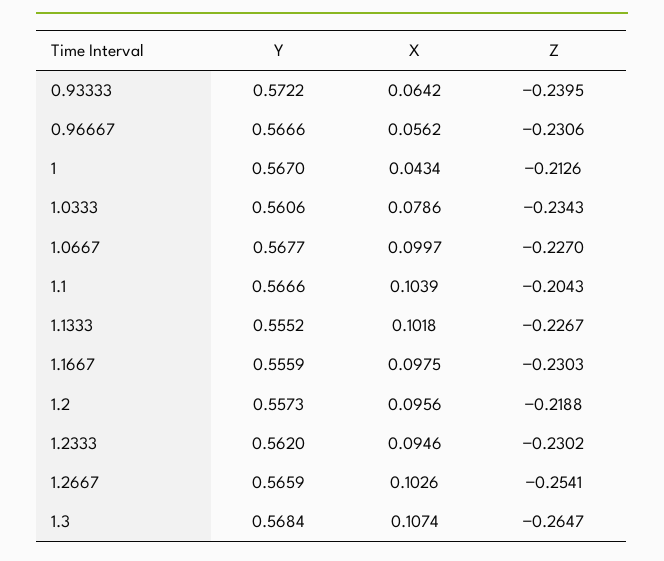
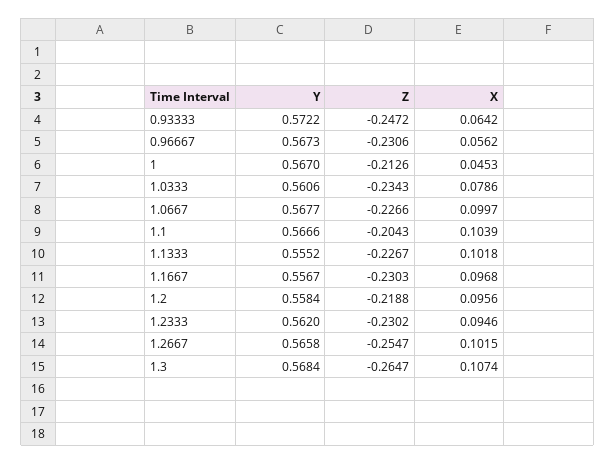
  {
    "Y": {
      "0.93333": 0.5722,
-     "0.96667": 0.5666,
+     "0.96667": 0.5673,
      "1": 0.567,
      "1.0333": 0.5606,
      "1.0667": 0.5677,
      "1.1": 0.5666,
      "1.1333": 0.5552,
-     "1.1667": 0.5559,
+     "1.1667": 0.5567,
-     "1.2": 0.5573,
+     "1.2": 0.5584,
      "1.2333": 0.562,
-     "1.2667": 0.5659,
+     "1.2667": 0.5658,
      "1.3": 0.5684
    },
    "X": {
      "0.93333": 0.0642,
      "0.96667": 0.0562,
-     "1": 0.0434,
+     "1": 0.0453,
      "1.0333": 0.0786,
      "1.0667": 0.0997,
      "1.1": 0.1039,
      "1.1333": 0.1018,
-     "1.1667": 0.0975,
+     "1.1667": 0.0968,
      "1.2": 0.0956,
      "1.2333": 0.0946,
-     "1.2667": 0.1026,
+     "1.2667": 0.1015,
      "1.3": 0.1074
    },
    "Z": {
-     "0.93333": -0.2395,
+     "0.93333": -0.2472,
      "0.96667": -0.2306,
      "1": -0.2126,
      "1.0333": -0.2343,
-     "1.0667": -0.227,
+     "1.0667": -0.2266,
      "1.1": -0.2043,
      "1.1333": -0.2267,
      "1.1667": -0.2303,
      "1.2": -0.2188,
      "1.2333": -0.2302,
-     "1.2667": -0.2541,
+     "1.2667": -0.2547,
      "1.3": -0.2647
    }
  }

